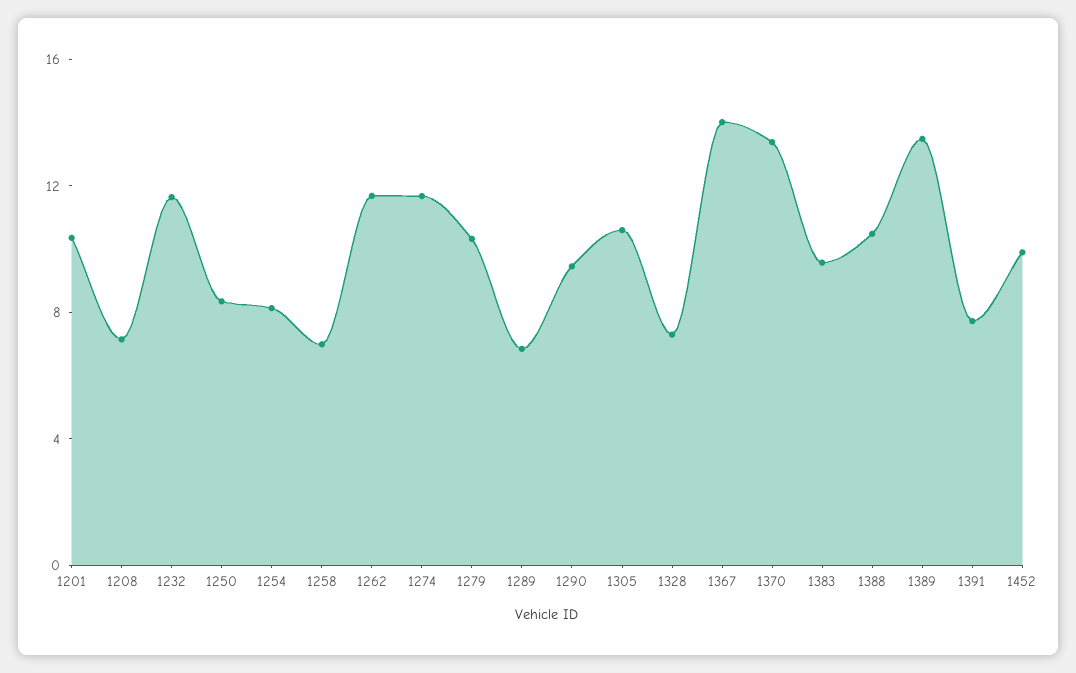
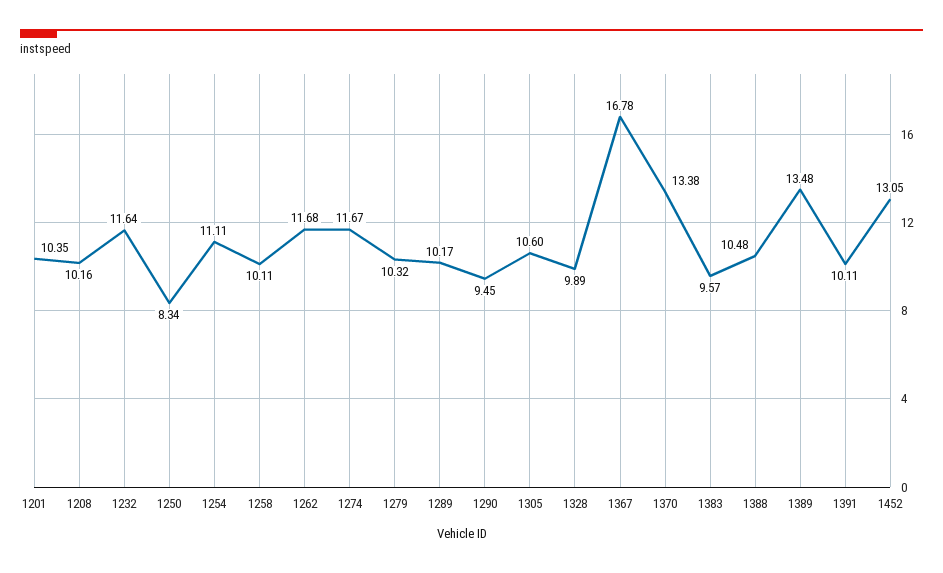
  {
    "1201": 10.35,
-   "1208": 7,
+   "1208": 10.16,
    "1232": 11.64,
    "1250": 8.34,
-   "1254": 8,
+   "1254": 11.11,
-   "1258": 7,
+   "1258": 10.11,
    "1262": 11.68,
    "1274": 11.67,
    "1279": 10.32,
-   "1289": 7,
+   "1289": 10.17,
    "1290": 9.45,
    "1305": 10.6,
-   "1328": 7,
+   "1328": 9.89,
-   "1367": 14,
+   "1367": 16.78,
    "1370": 13.38,
    "1383": 9.57,
    "1388": 10.48,
    "1389": 13.48,
-   "1391": 8,
+   "1391": 10.11,
-   "1452": 10
+   "1452": 13.05
  }

